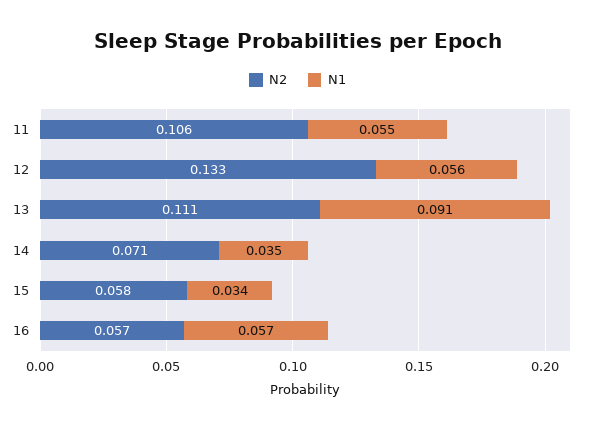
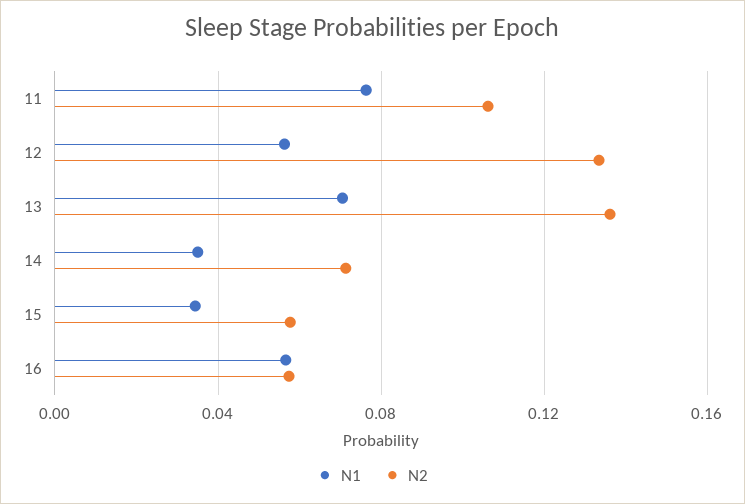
  {
    "N2": {
      "11": 0.106,
      "12": 0.133,
-     "13": 0.111,
+     "13": 0.135,
      "14": 0.071,
      "15": 0.058,
      "16": 0.057
    },
    "N1": {
-     "11": 0.055,
+     "11": 0.075,
      "12": 0.056,
-     "13": 0.091,
+     "13": 0.07,
      "14": 0.035,
      "15": 0.034,
      "16": 0.057
    }
  }

